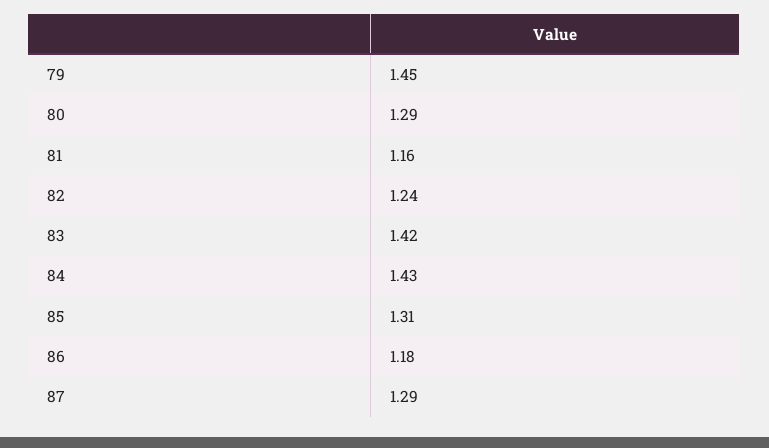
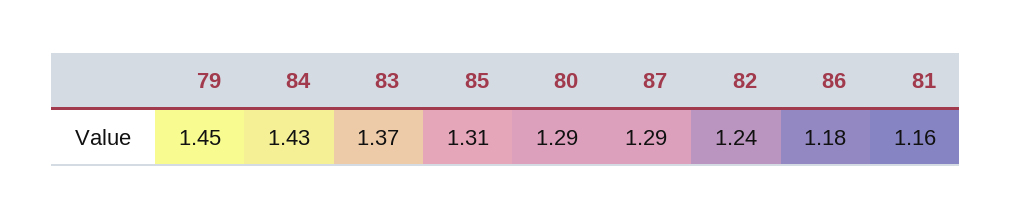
  {
    "79": 1.45,
    "80": 1.29,
    "81": 1.16,
    "82": 1.24,
-   "83": 1.42,
+   "83": 1.37,
    "84": 1.43,
    "85": 1.31,
    "86": 1.18,
    "87": 1.29
  }

